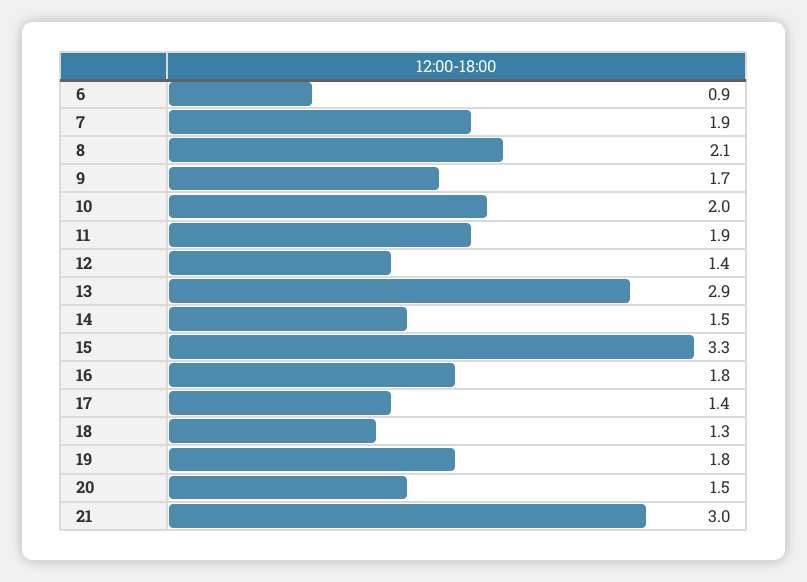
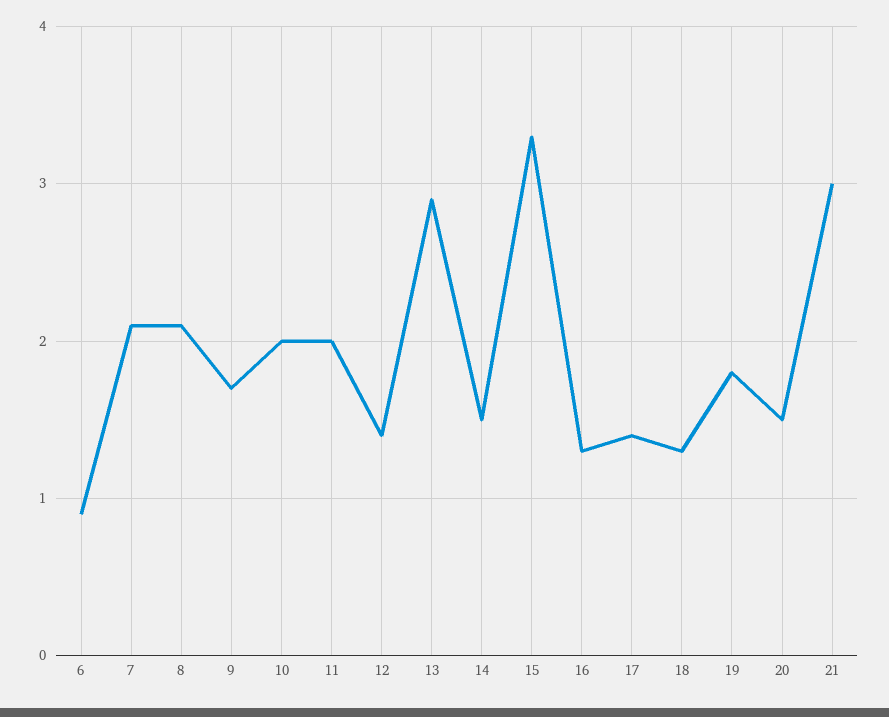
  {
    "6": 0.9,
-   "7": 1.9,
+   "7": 2.1,
    "8": 2.1,
    "9": 1.7,
    "10": 2,
-   "11": 1.9,
+   "11": 2,
    "12": 1.4,
    "13": 2.9,
    "14": 1.5,
    "15": 3.3,
-   "16": 1.8,
+   "16": 1.3,
    "17": 1.4,
    "18": 1.3,
    "19": 1.8,
    "20": 1.5,
    "21": 3
  }

